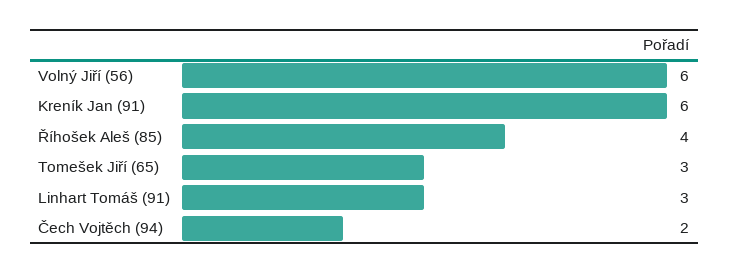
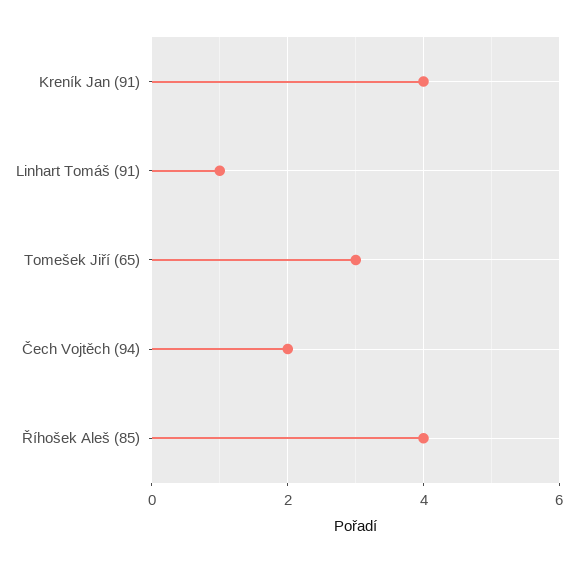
  {
-   "Volný Jiří (56)": 6,
-   "Kreník Jan (91)": 6,
+   "Kreník Jan (91)": 4,
    "Říhošek Aleš (85)": 4,
    "Tomešek Jiří (65)": 3,
-   "Linhart Tomáš (91)": 3,
+   "Linhart Tomáš (91)": 1,
    "Čech Vojtěch (94)": 2
  }

